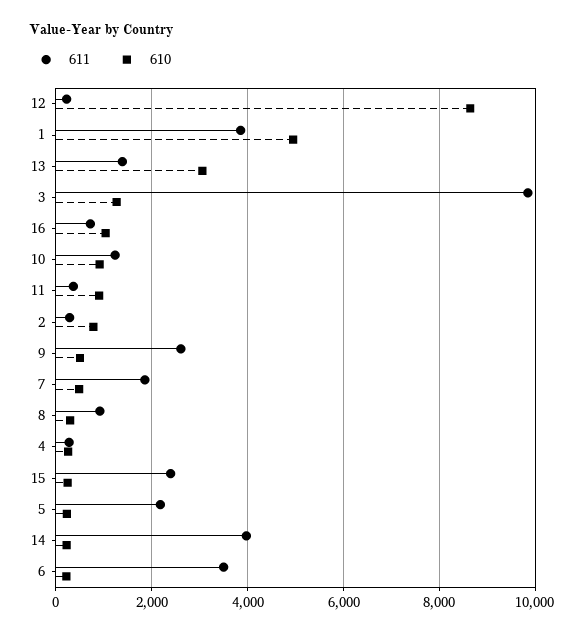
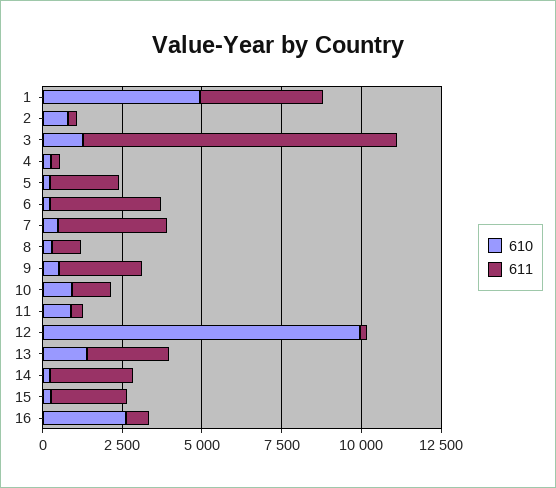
  {
    "611": {
      "12": 200,
      "1": 3800,
-     "13": 1400,
+     "13": 2500,
      "3": 9800,
      "16": 800,
      "10": 1200,
      "11": 400,
      "2": 200,
      "9": 2600,
-     "7": 1800,
+     "7": 3500,
      "8": 1000,
      "4": 200,
      "15": 2400,
      "5": 2200,
-     "14": 4000,
+     "14": 2500,
      "6": 3400
    },
    "610": {
-     "12": 8600,
+     "12": 10000,
      "1": 5000,
-     "13": 3000,
+     "13": 1500,
      "3": 1200,
-     "16": 1000,
+     "16": 2500,
      "10": 1000,
      "11": 1000,
      "2": 800,
      "9": 600,
      "7": 400,
      "8": 200,
      "4": 200,
      "15": 200,
      "5": 200,
      "14": 200,
      "6": 200
    }
  }

